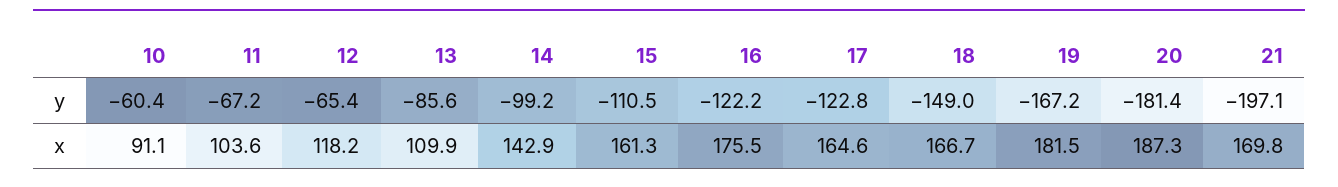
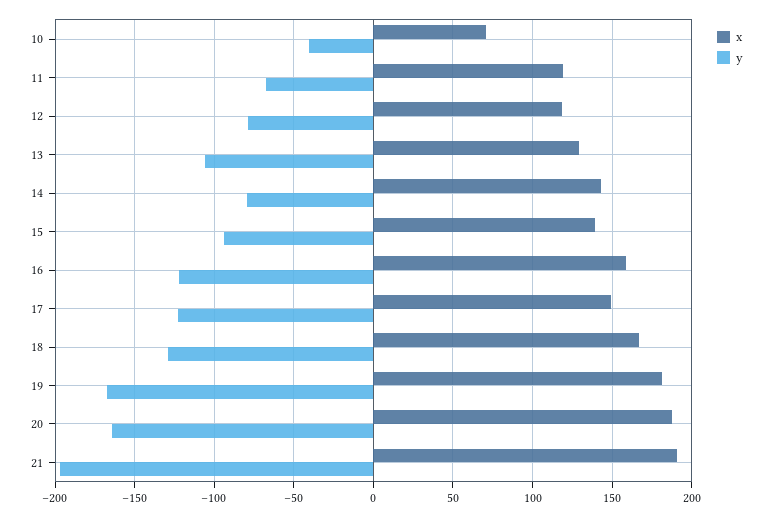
  {
    "y": {
-     "10": -60.4,
+     "10": -40,
      "11": -67.2,
-     "12": -65.4,
+     "12": -80,
-     "13": -85.6,
+     "13": -105,
-     "14": -99.2,
+     "14": -80,
-     "15": -110.5,
+     "15": -95,
      "16": -122.2,
      "17": -122.8,
-     "18": -149,
+     "18": -130,
      "19": -167.2,
-     "20": -181.4,
+     "20": -165,
      "21": -197.1
    },
    "x": {
-     "10": 91.1,
+     "10": 70,
-     "11": 103.6,
+     "11": 120,
      "12": 118.2,
-     "13": 109.9,
+     "13": 130,
      "14": 142.9,
-     "15": 161.3,
+     "15": 140,
-     "16": 175.5,
+     "16": 160,
-     "17": 164.6,
+     "17": 150,
      "18": 166.7,
      "19": 181.5,
      "20": 187.3,
-     "21": 169.8
+     "21": 190
    }
  }

